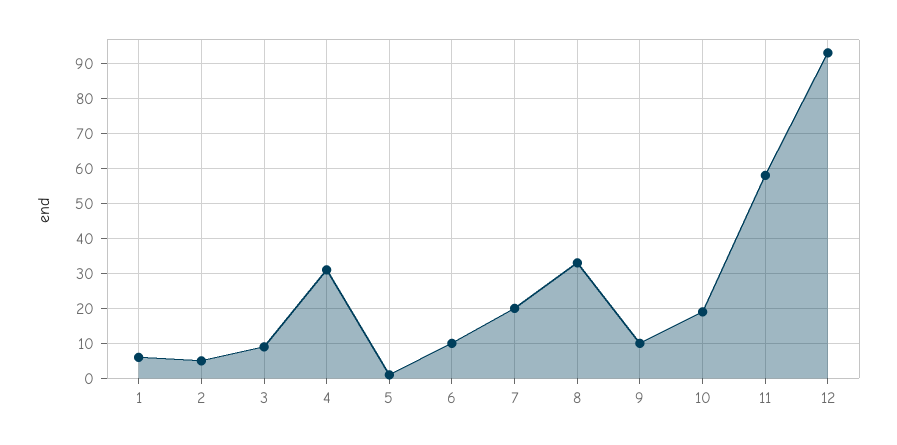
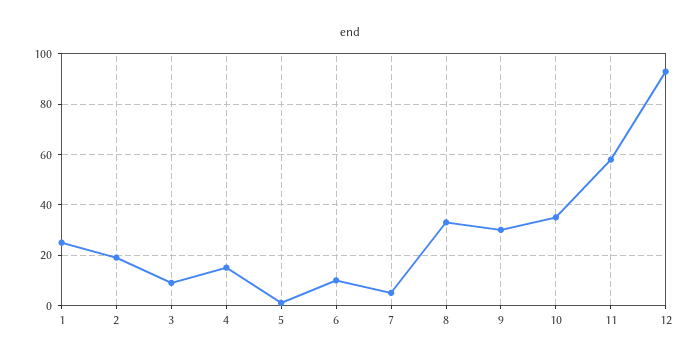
  {
-   "1": 5,
+   "1": 25,
-   "2": 5,
+   "2": 20,
    "3": 10,
-   "4": 30,
+   "4": 15,
    "5": 0,
    "6": 10,
-   "7": 20,
+   "7": 5,
    "8": 35,
-   "9": 10,
+   "9": 30,
-   "10": 20,
+   "10": 35,
    "11": 60,
    "12": 95
  }

